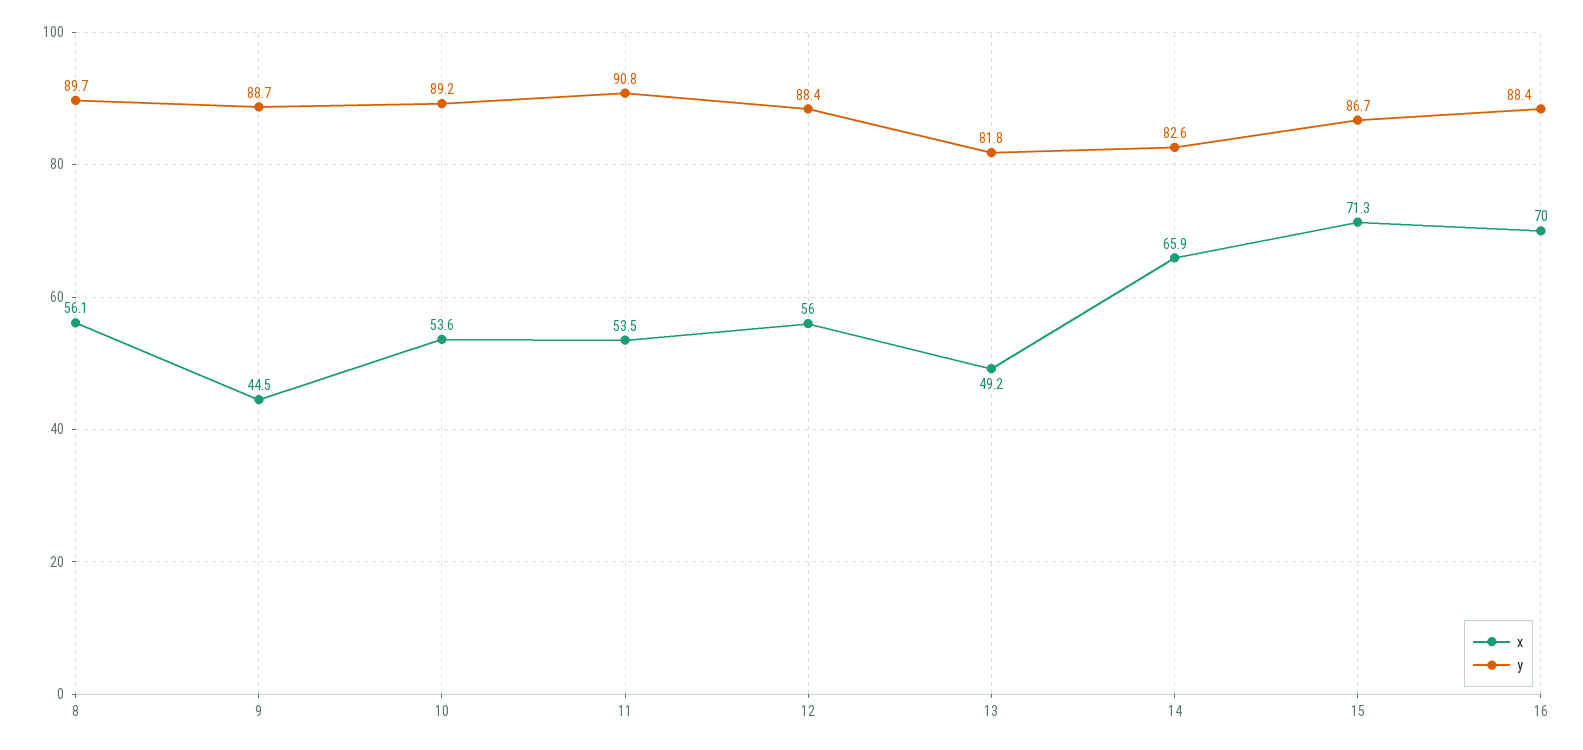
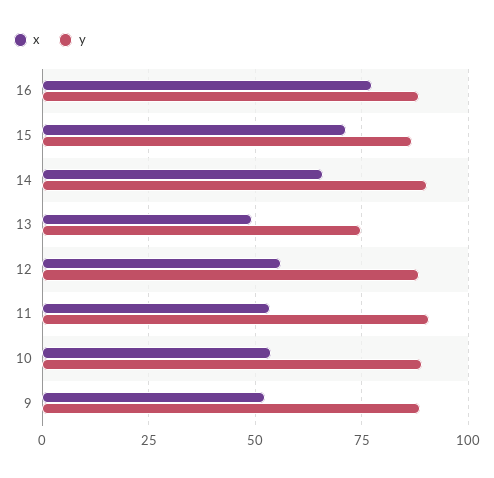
  {
    "x": {
-     "8": 56.1,
-     "9": 44.5,
+     "9": 52.5,
      "10": 53.6,
      "11": 53.5,
      "12": 56,
      "13": 49.2,
      "14": 65.9,
      "15": 71.3,
-     "16": 70
+     "16": 77.5
    },
    "y": {
-     "8": 89.7,
      "9": 88.7,
      "10": 89.2,
      "11": 90.8,
      "12": 88.4,
-     "13": 81.8,
+     "13": 75,
-     "14": 82.6,
+     "14": 90,
      "15": 86.7,
      "16": 88.4
    }
  }

